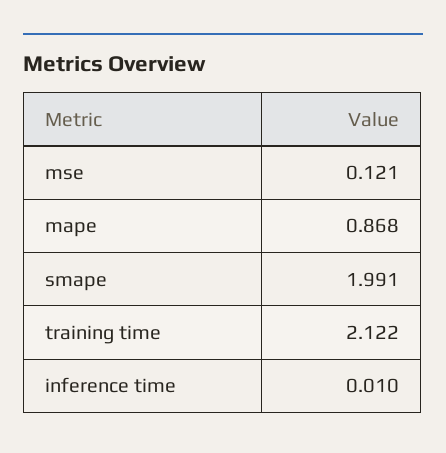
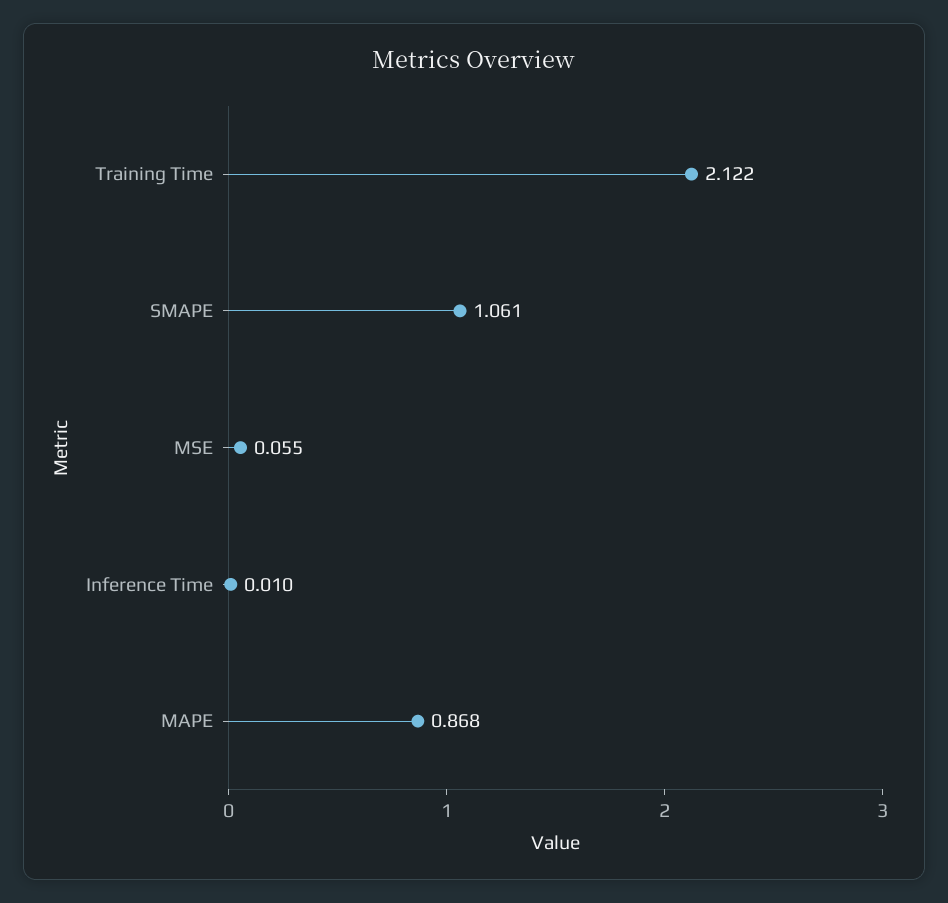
  {
-   "mse": 0.121,
+   "mse": 0.055,
    "mape": 0.868,
-   "smape": 1.991,
+   "smape": 1.061,
    "training time": 2.122,
    "inference time": 0.01
  }

